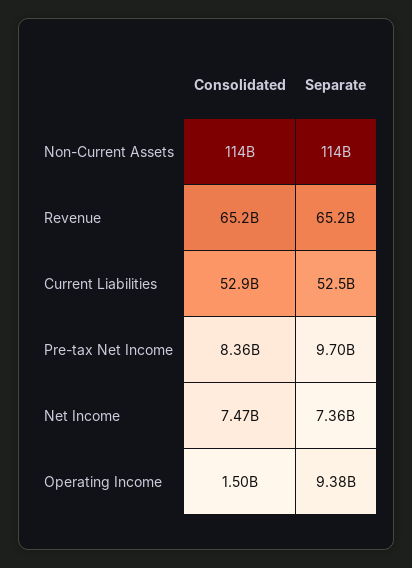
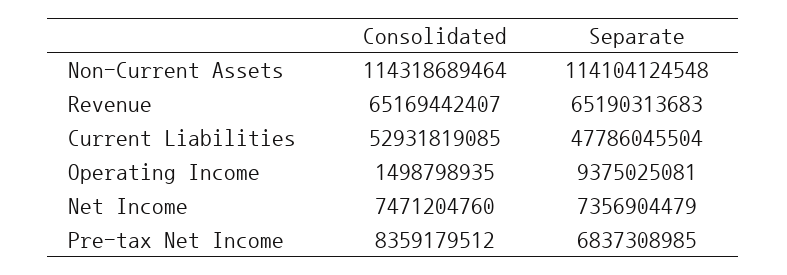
  {
    "Consolidated": {
      "Non-Current Assets": 114318689464,
      "Revenue": 65169442407,
      "Current Liabilities": 52931819085,
      "Pre-tax Net Income": 8359179512,
      "Net Income": 7471204760,
      "Operating Income": 1498798935
    },
    "Separate": {
      "Non-Current Assets": 114104124548,
      "Revenue": 65190313683,
-     "Current Liabilities": 52500000000,
+     "Current Liabilities": 47786045504,
-     "Pre-tax Net Income": 9700000000,
+     "Pre-tax Net Income": 6837308985,
      "Net Income": 7356904479,
      "Operating Income": 9375025081
    }
  }

